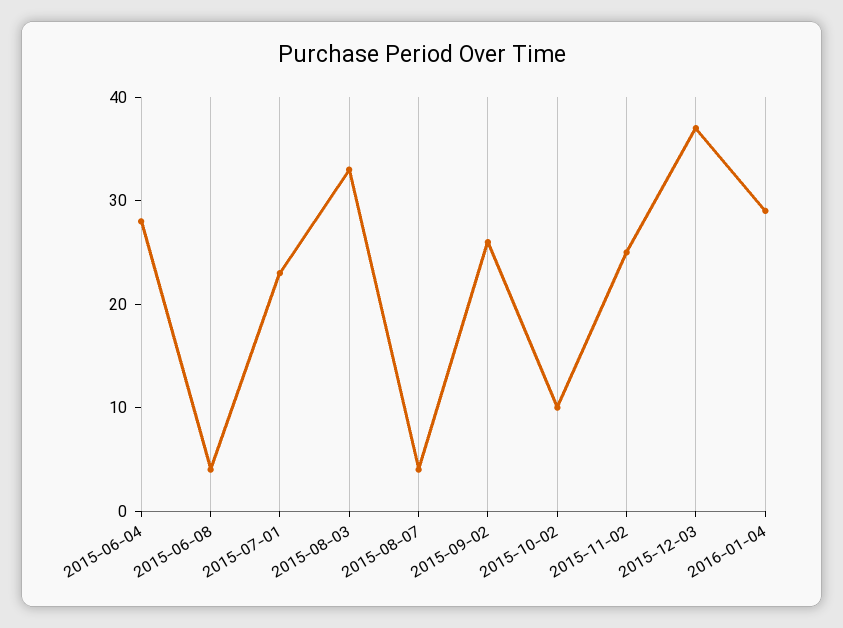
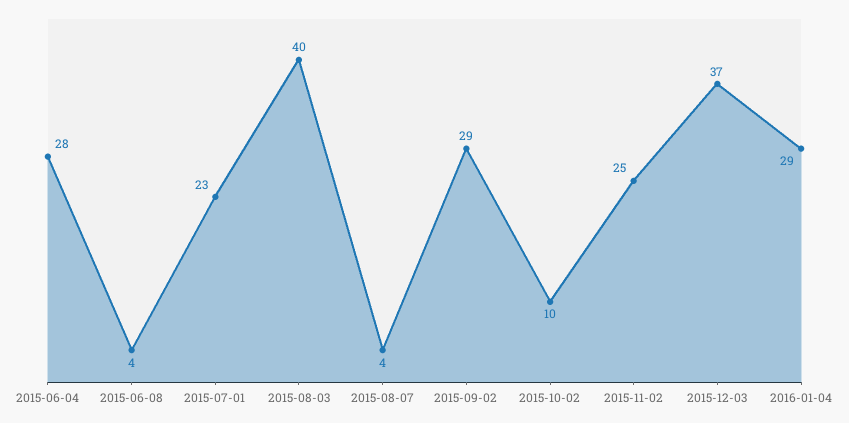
  {
    "2015-06-04": 28,
    "2015-06-08": 4,
    "2015-07-01": 23,
-   "2015-08-03": 33,
+   "2015-08-03": 40,
    "2015-08-07": 4,
-   "2015-09-02": 26,
+   "2015-09-02": 29,
    "2015-10-02": 10,
    "2015-11-02": 25,
    "2015-12-03": 37,
    "2016-01-04": 29
  }

